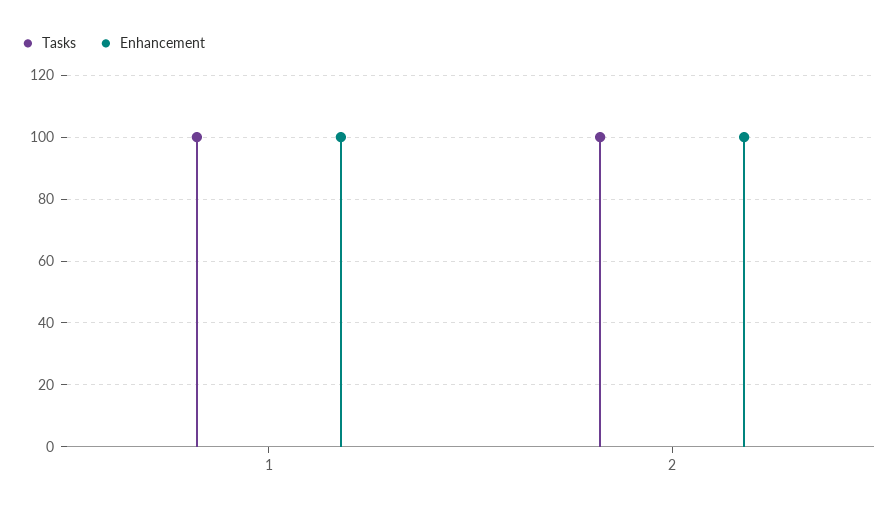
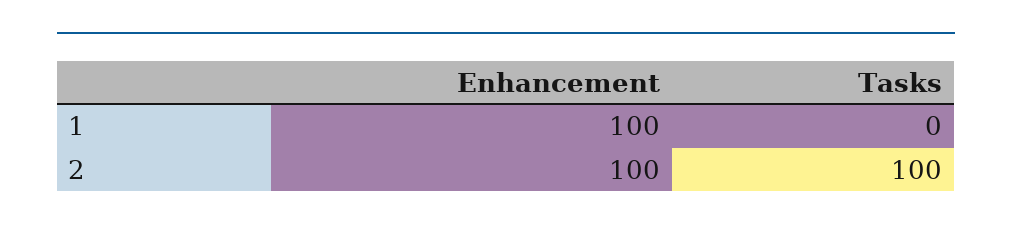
  {
    "Tasks": {
-     "1": 100,
+     "1": 0,
      "2": 100
    },
    "Enhancement": {
      "1": 100,
      "2": 100
    }
  }

